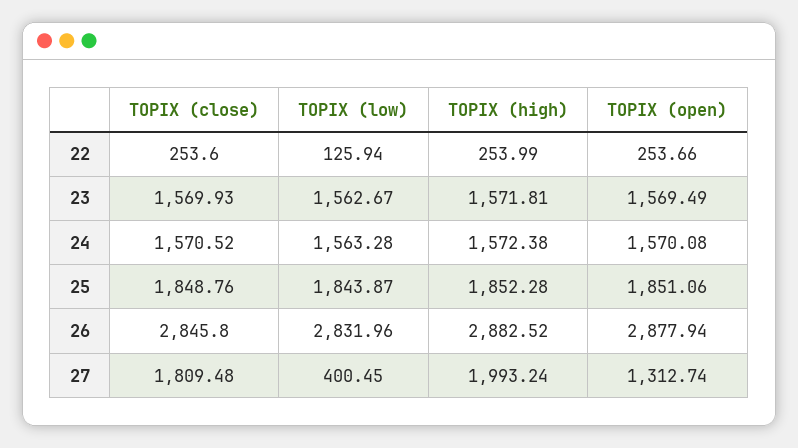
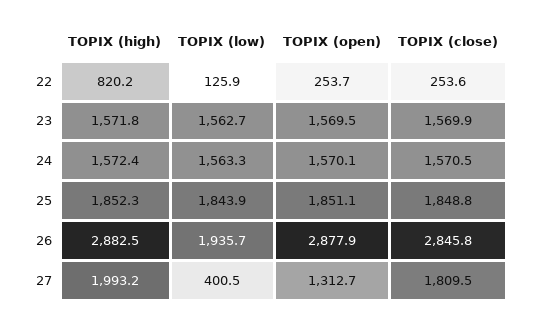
  {
    "TOPIX (close)": {
      "22": 253.6,
      "23": 1569.93,
      "24": 1570.52,
      "25": 1848.76,
      "26": 2845.8,
      "27": 1809.48
    },
    "TOPIX (low)": {
      "22": 125.94,
      "23": 1562.67,
      "24": 1563.28,
      "25": 1843.87,
-     "26": 2831.96,
+     "26": 1935.7,
      "27": 400.45
    },
    "TOPIX (high)": {
-     "22": 253.99,
+     "22": 820.2,
      "23": 1571.81,
      "24": 1572.38,
      "25": 1852.28,
      "26": 2882.52,
      "27": 1993.24
    },
    "TOPIX (open)": {
      "22": 253.66,
      "23": 1569.49,
      "24": 1570.08,
      "25": 1851.06,
      "26": 2877.94,
      "27": 1312.74
    }
  }

